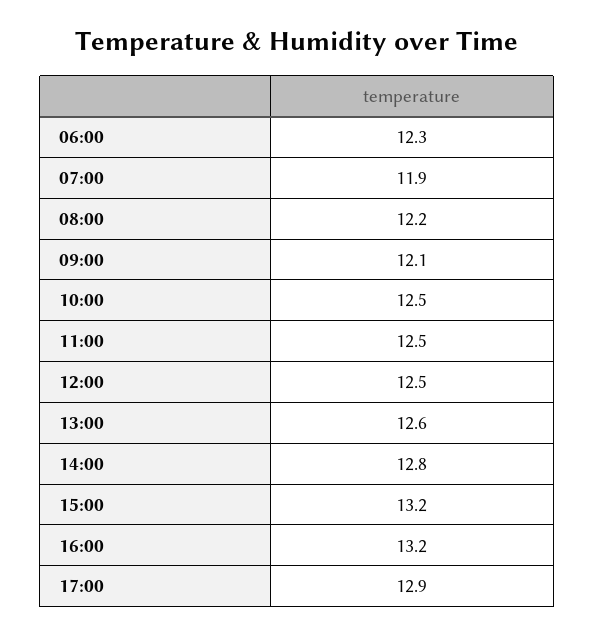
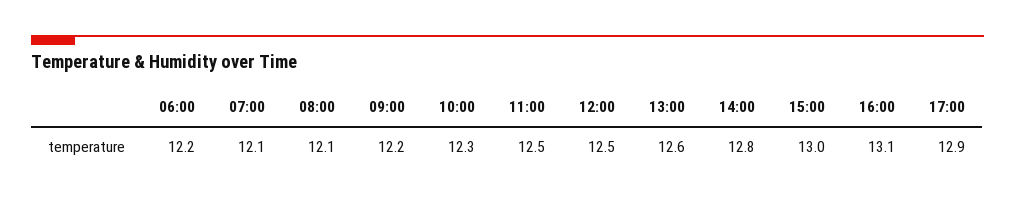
  {
-   "06:00": 12.3,
+   "06:00": 12.2,
-   "07:00": 11.9,
+   "07:00": 12.1,
-   "08:00": 12.2,
+   "08:00": 12.1,
-   "09:00": 12.1,
+   "09:00": 12.2,
-   "10:00": 12.5,
+   "10:00": 12.3,
    "11:00": 12.5,
    "12:00": 12.5,
    "13:00": 12.6,
    "14:00": 12.8,
-   "15:00": 13.2,
+   "15:00": 13,
-   "16:00": 13.2,
+   "16:00": 13.1,
    "17:00": 12.9
  }

